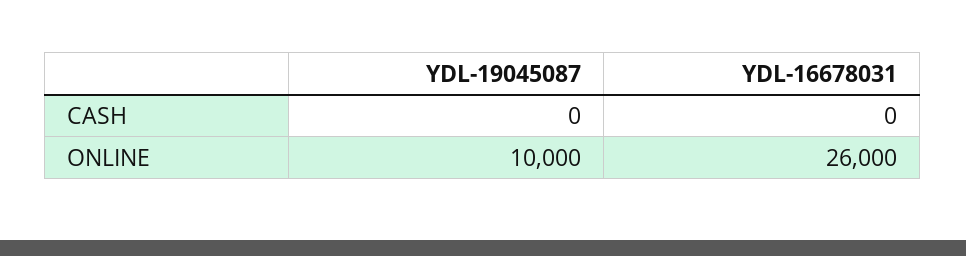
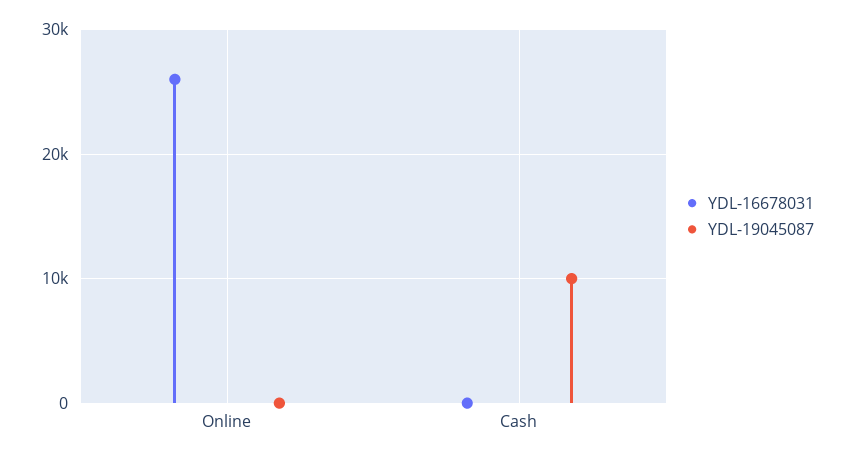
  {
    "YDL-19045087": {
-     "CASH": 0,
+     "CASH": 10000,
-     "ONLINE": 10000
+     "ONLINE": 0
    },
    "YDL-16678031": {
      "CASH": 0,
      "ONLINE": 26000
    }
  }

